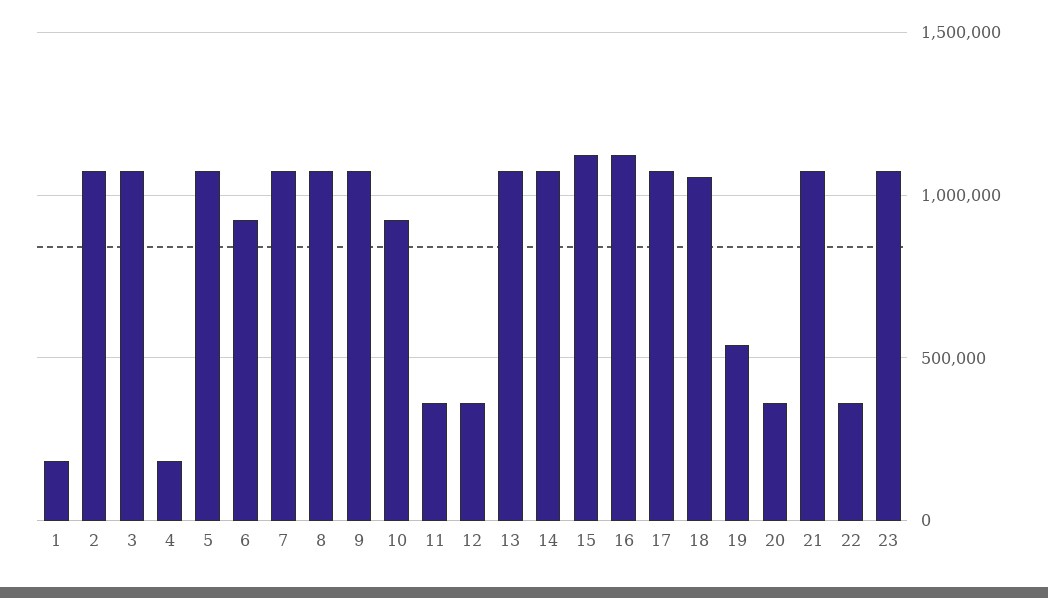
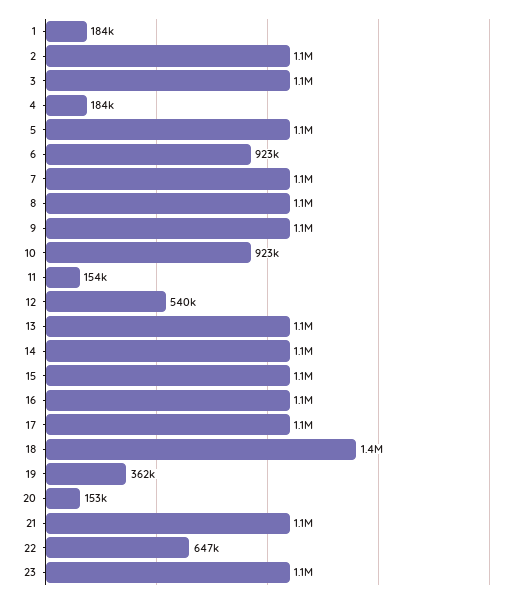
  {
    "1": 184000,
    "2": 1100000,
    "3": 1100000,
    "4": 184000,
    "5": 1100000,
    "6": 923000,
    "7": 1100000,
    "8": 1100000,
    "9": 1100000,
    "10": 923000,
-   "11": 350000,
+   "11": 154000,
-   "12": 350000,
+   "12": 540000,
    "13": 1100000,
    "14": 1100000,
    "15": 1100000,
    "16": 1100000,
    "17": 1100000,
-   "18": 1050000,
+   "18": 1400000,
-   "19": 550000,
+   "19": 362000,
-   "20": 350000,
+   "20": 153000,
    "21": 1100000,
-   "22": 350000,
+   "22": 647000,
    "23": 1100000
  }

